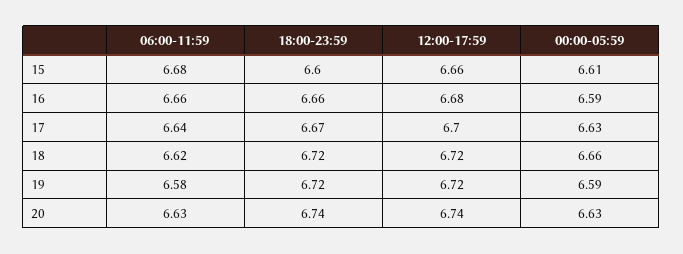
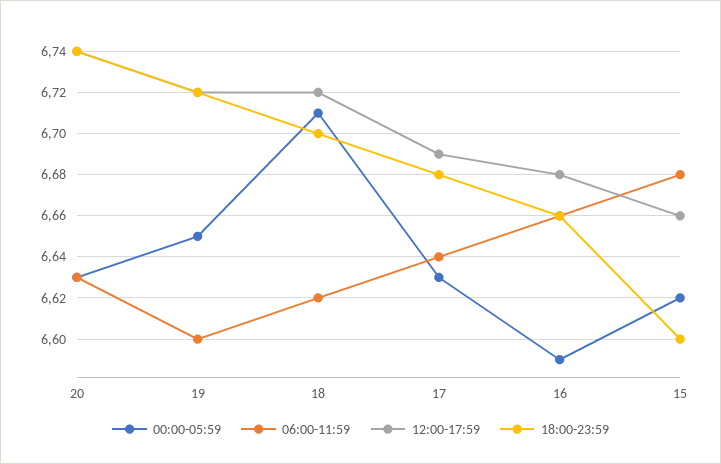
  {
    "06:00-11:59": {
      "15": 6.68,
      "16": 6.66,
      "17": 6.64,
      "18": 6.62,
-     "19": 6.58,
+     "19": 6.6,
      "20": 6.63
    },
    "18:00-23:59": {
      "15": 6.6,
      "16": 6.66,
-     "17": 6.67,
+     "17": 6.68,
-     "18": 6.72,
+     "18": 6.7,
      "19": 6.72,
      "20": 6.74
    },
    "12:00-17:59": {
      "15": 6.66,
      "16": 6.68,
-     "17": 6.7,
+     "17": 6.69,
      "18": 6.72,
      "19": 6.72,
      "20": 6.74
    },
    "00:00-05:59": {
-     "15": 6.61,
+     "15": 6.62,
      "16": 6.59,
      "17": 6.63,
-     "18": 6.66,
+     "18": 6.71,
-     "19": 6.59,
+     "19": 6.65,
      "20": 6.63
    }
  }

